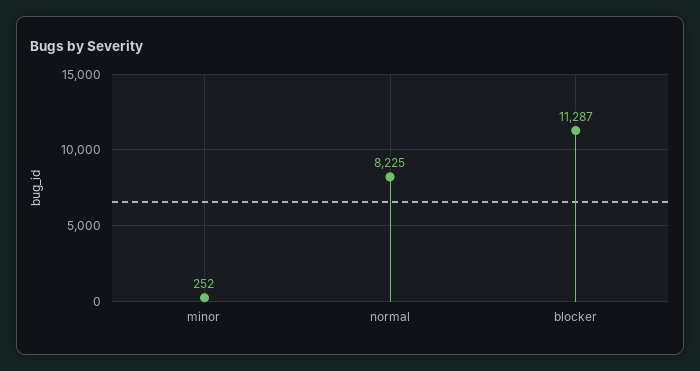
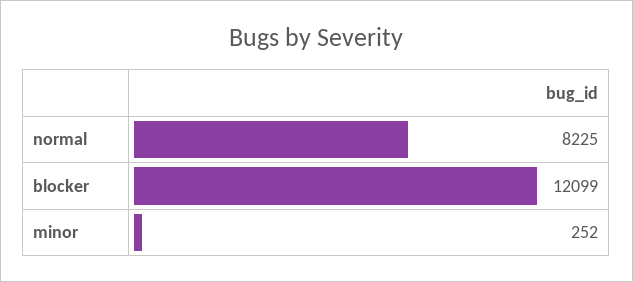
  {
    "minor": 252,
    "normal": 8225,
-   "blocker": 11287
+   "blocker": 12099
  }

